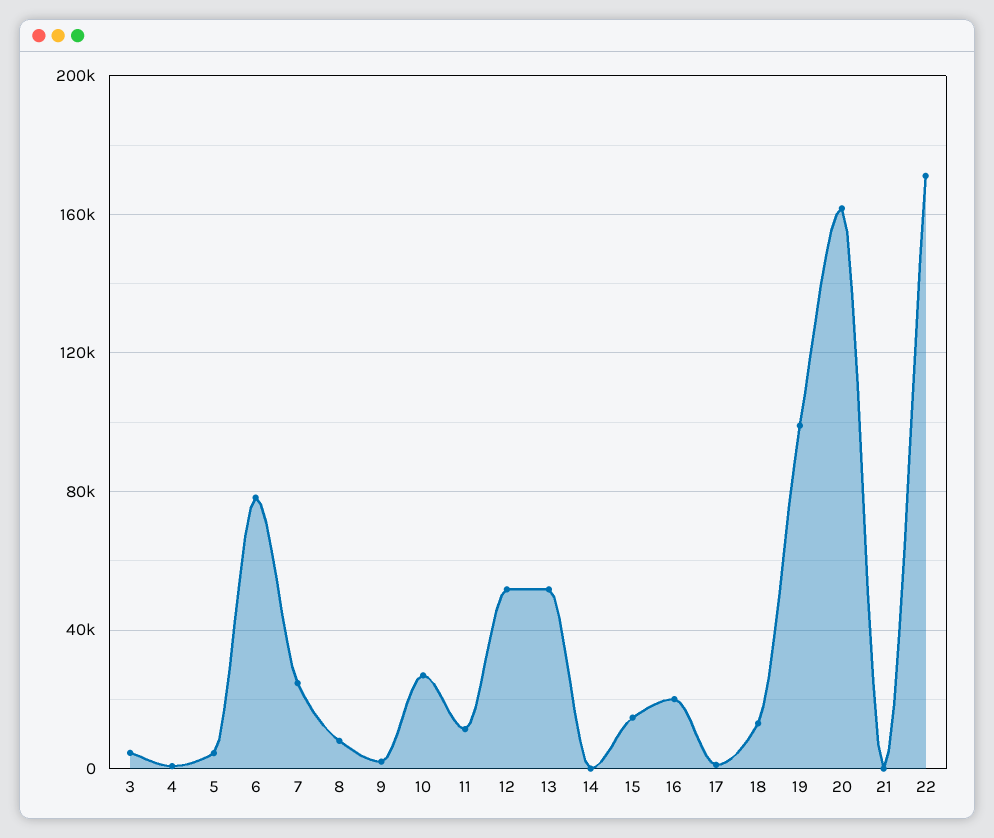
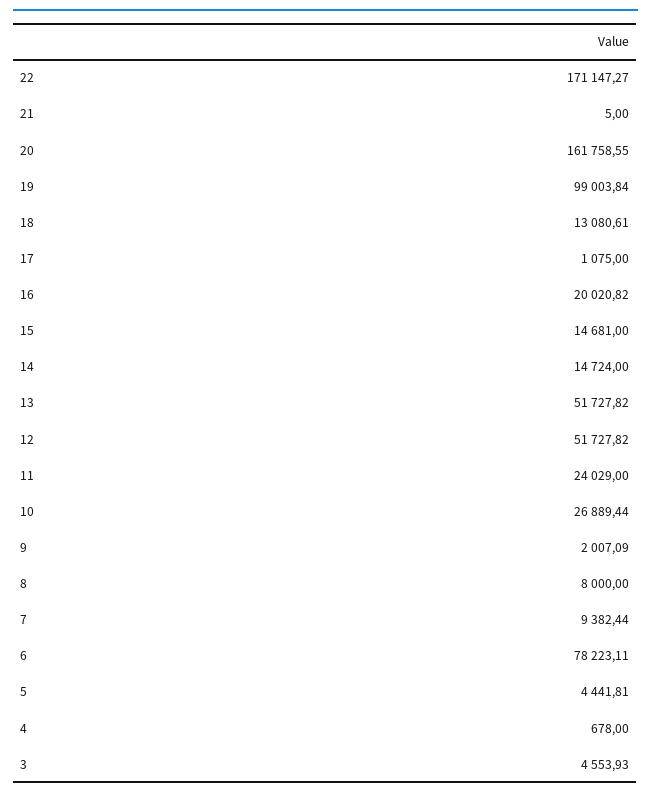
  {
    "3": 4553.93,
    "4": 678,
    "5": 4441.81,
    "6": 78223.11,
-   "7": 25000,
+   "7": 9382.44,
    "8": 8000,
    "9": 2007.09,
    "10": 26889.44,
-   "11": 10000,
+   "11": 24029,
    "12": 51727.82,
    "13": 51727.82,
-   "14": 0,
+   "14": 14724,
    "15": 14681,
    "16": 20020.82,
    "17": 1075,
    "18": 13080.61,
    "19": 99003.84,
    "20": 161758.55,
    "21": 5,
    "22": 171147.27
  }

